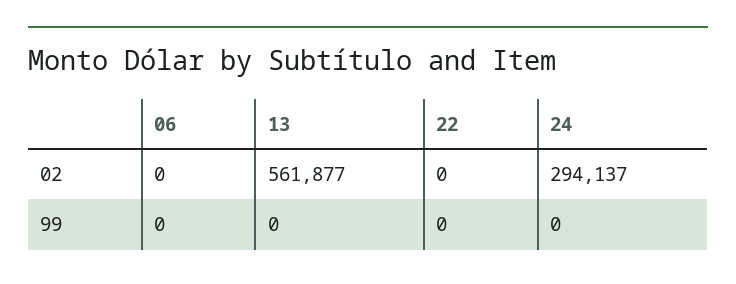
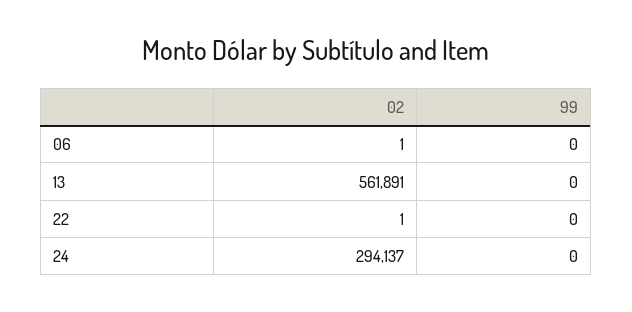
  {
    "06": {
-     "02": 0,
+     "02": 1,
      "99": 0
    },
    "13": {
-     "02": 561877,
+     "02": 561891,
      "99": 0
    },
    "22": {
-     "02": 0,
+     "02": 1,
      "99": 0
    },
    "24": {
      "02": 294137,
      "99": 0
    }
  }

